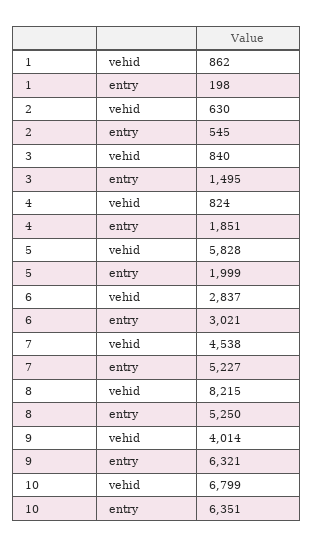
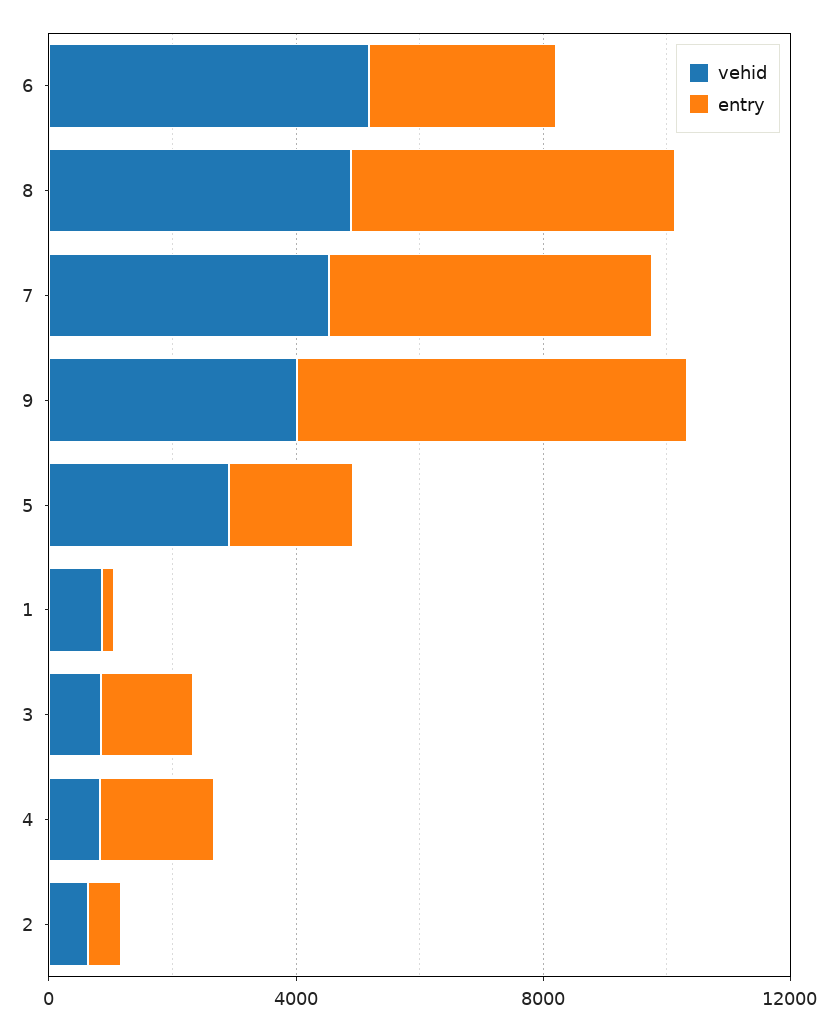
  {
    "vehid": {
      "1": 862,
      "2": 630,
      "3": 840,
      "4": 824,
-     "5": 5828,
+     "5": 3000,
-     "6": 2837,
+     "6": 5000,
      "7": 4538,
-     "8": 8215,
+     "8": 5000,
-     "9": 4014,
+     "9": 4014
-     "10": 6799
    },
    "entry": {
      "1": 198,
      "2": 545,
      "3": 1495,
      "4": 1851,
      "5": 1999,
      "6": 3021,
      "7": 5227,
      "8": 5250,
-     "9": 6321,
+     "9": 6321
-     "10": 6351
    }
  }

